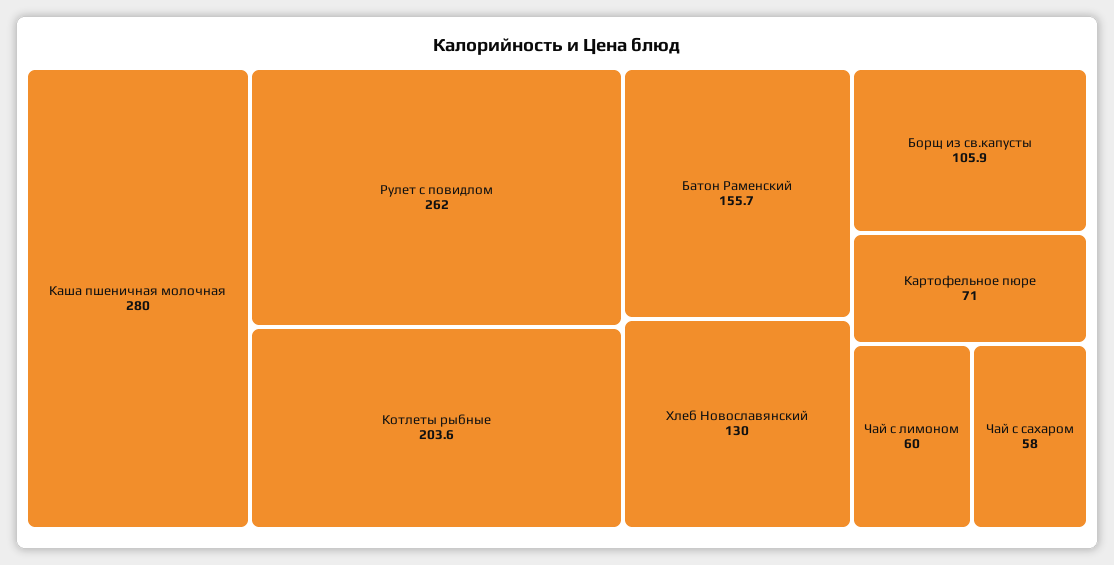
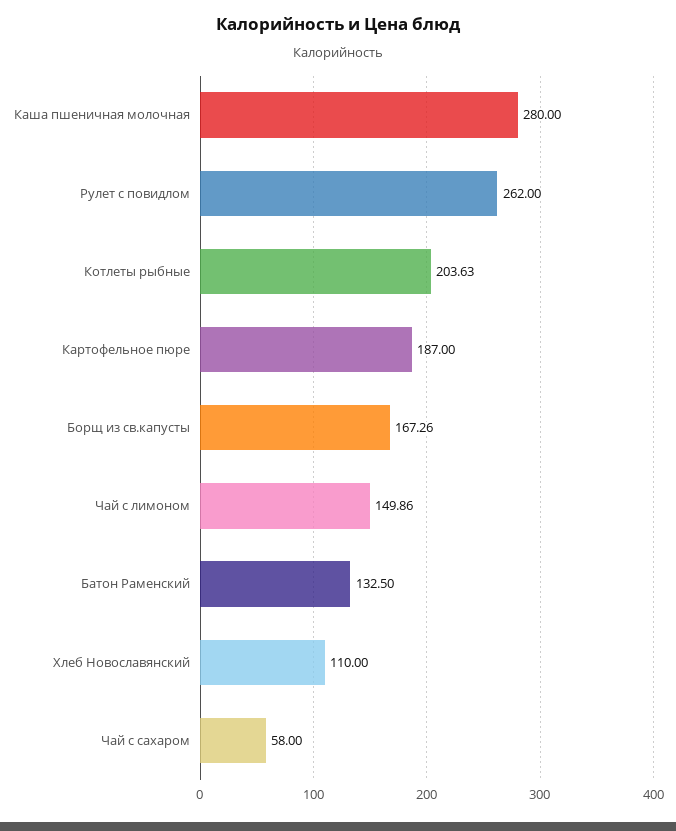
  {
    "Каша пшеничная молочная": 280,
    "Рулет с повидлом": 262,
    "Котлеты рыбные": 203.63,
-   "Батон Раменский": 155.7,
+   "Батон Раменский": 132.5,
-   "Хлеб Новославянский": 130,
+   "Хлеб Новославянский": 110,
-   "Борщ из св.капусты": 105.9,
+   "Борщ из св.капусты": 167.26,
-   "Картофельное пюре": 71,
+   "Картофельное пюре": 187,
-   "Чай с лимоном": 60,
+   "Чай с лимоном": 149.86,
    "Чай с сахаром": 58
  }

